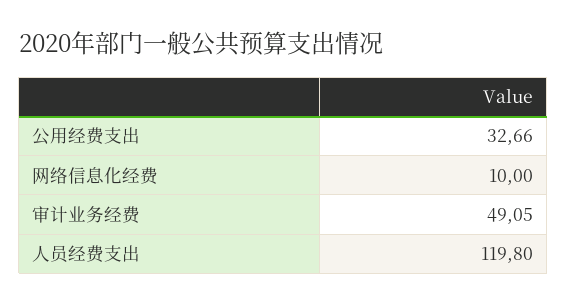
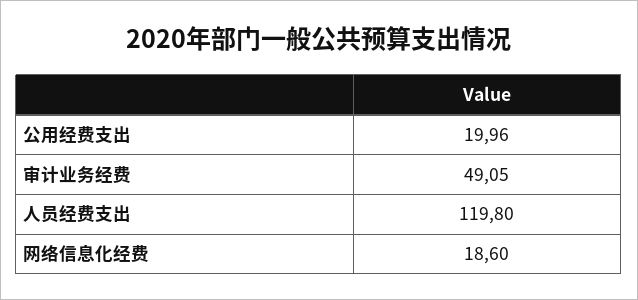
  {
-   "公用经费支出": 32.66,
+   "公用经费支出": 19.96,
-   "网络信息化经费": 10,
+   "网络信息化经费": 18.6,
    "审计业务经费": 49.05,
    "人员经费支出": 119.8
  }

